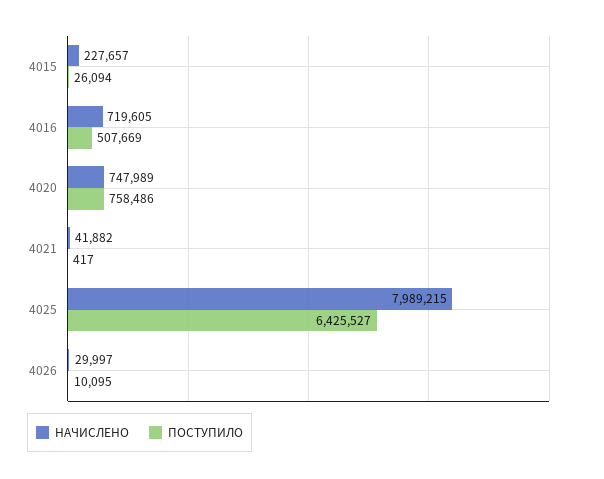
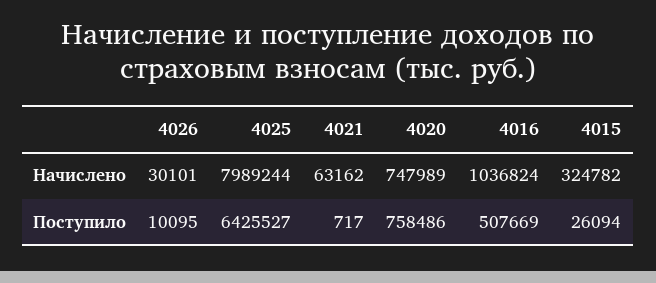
  {
    "НАЧИСЛЕНО": {
-     "4015": 227657,
+     "4015": 324782,
-     "4016": 719605,
+     "4016": 1036824,
      "4020": 747989,
-     "4021": 41882,
+     "4021": 63162,
-     "4025": 7989215,
+     "4025": 7989244,
-     "4026": 29997
+     "4026": 30101
    },
    "ПОСТУПИЛО": {
      "4015": 26094,
      "4016": 507669,
      "4020": 758486,
-     "4021": 417,
+     "4021": 717,
      "4025": 6425527,
      "4026": 10095
    }
  }

